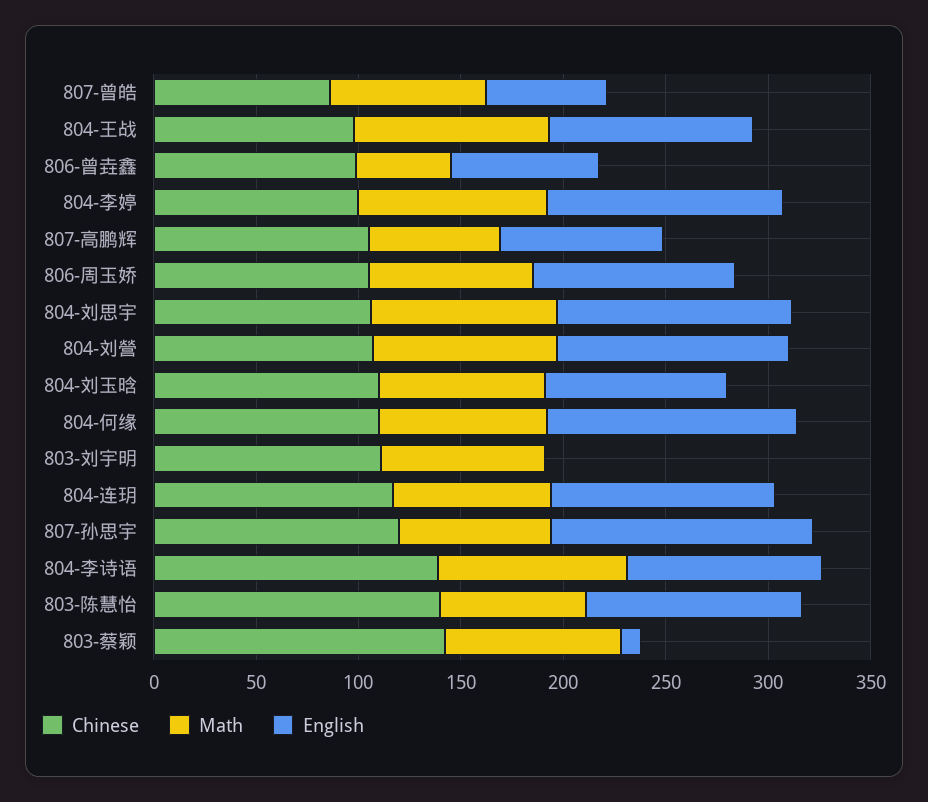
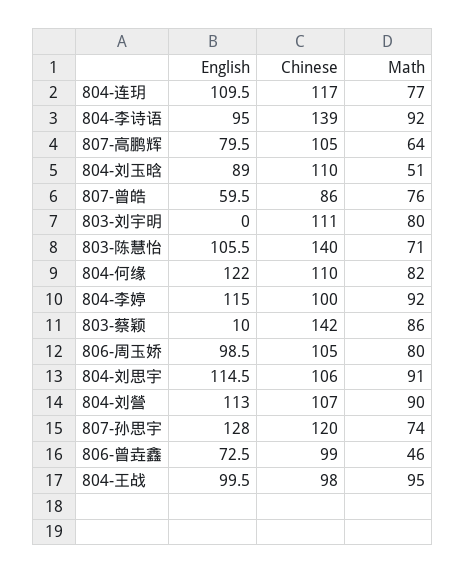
  {
    "Chinese": {
      "807-曾皓": 86,
      "804-王战": 98,
      "806-曾垚鑫": 99,
      "804-李婷": 100,
      "807-高鹏辉": 105,
      "806-周玉娇": 105,
      "804-刘思宇": 106,
      "804-刘營": 107,
      "804-刘玉晗": 110,
      "804-何缘": 110,
      "803-刘宇明": 111,
      "804-连玥": 117,
      "807-孙思宇": 120,
      "804-李诗语": 139,
      "803-陈慧怡": 140,
      "803-蔡颖": 142
    },
    "Math": {
      "807-曾皓": 76,
      "804-王战": 95,
      "806-曾垚鑫": 46,
      "804-李婷": 92,
      "807-高鹏辉": 64,
      "806-周玉娇": 80,
      "804-刘思宇": 91,
      "804-刘營": 90,
-     "804-刘玉晗": 80,
+     "804-刘玉晗": 51,
      "804-何缘": 82,
      "803-刘宇明": 80,
      "804-连玥": 77,
      "807-孙思宇": 74,
      "804-李诗语": 92,
      "803-陈慧怡": 71,
      "803-蔡颖": 86
    },
    "English": {
      "807-曾皓": 59.5,
      "804-王战": 99.5,
      "806-曾垚鑫": 72.5,
      "804-李婷": 115,
      "807-高鹏辉": 79.5,
      "806-周玉娇": 98.5,
      "804-刘思宇": 114.5,
      "804-刘營": 113,
      "804-刘玉晗": 89,
      "804-何缘": 122,
      "803-刘宇明": 0,
      "804-连玥": 109.5,
      "807-孙思宇": 128,
      "804-李诗语": 95,
      "803-陈慧怡": 105.5,
      "803-蔡颖": 10
    }
  }

